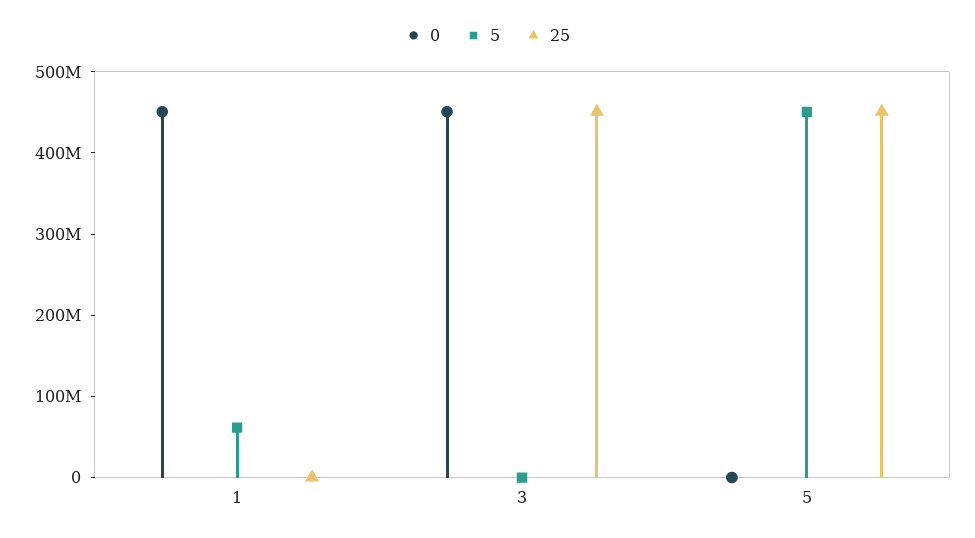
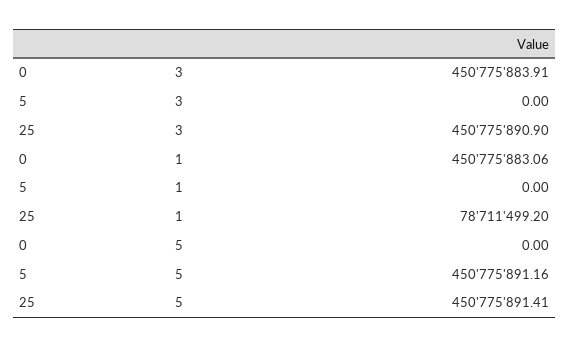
  {
    "0": {
      "1": 450775883.06,
      "3": 450775883.91,
      "5": 0
    },
    "5": {
-     "1": 60000000,
+     "1": 0,
      "3": 0,
      "5": 450775891.16
    },
    "25": {
-     "1": 0,
+     "1": 78711499.2,
      "3": 450775890.9,
      "5": 450775891.41
    }
  }

